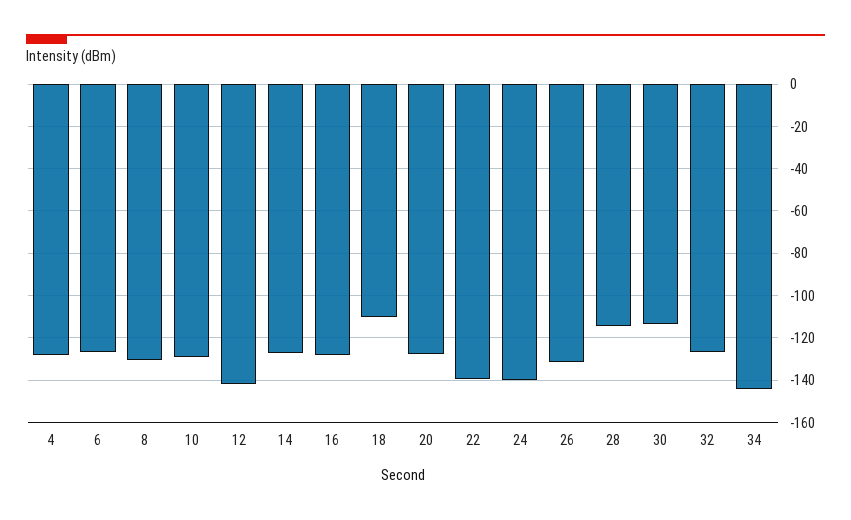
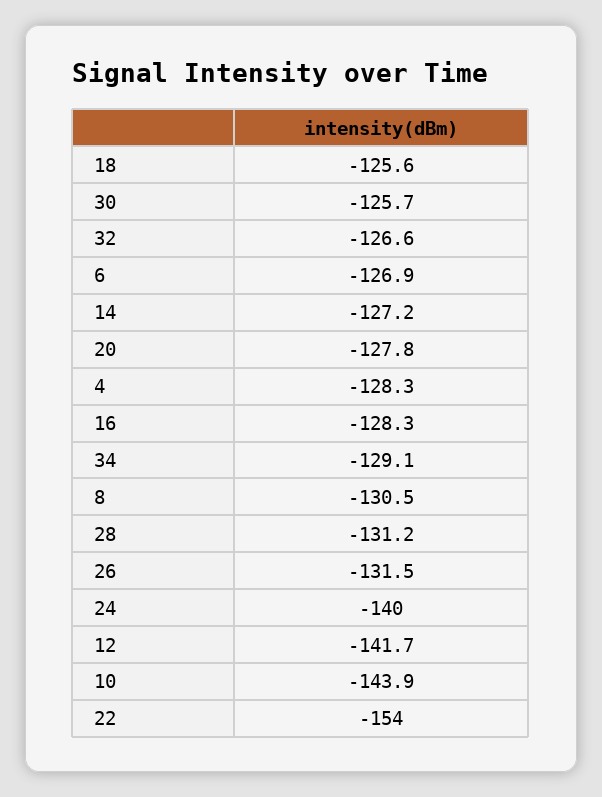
  {
    "4": -128.3,
    "6": -126.9,
    "8": -130.5,
-   "10": -130,
+   "10": -143.9,
    "12": -141.7,
    "14": -127.2,
    "16": -128.3,
-   "18": -110,
+   "18": -125.6,
    "20": -127.8,
-   "22": -140,
+   "22": -154,
    "24": -140,
    "26": -131.5,
-   "28": -115,
+   "28": -131.2,
-   "30": -115,
+   "30": -125.7,
    "32": -126.6,
-   "34": -145
+   "34": -129.1
  }

